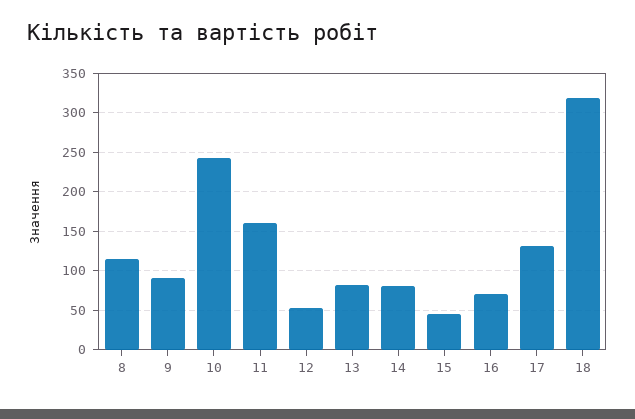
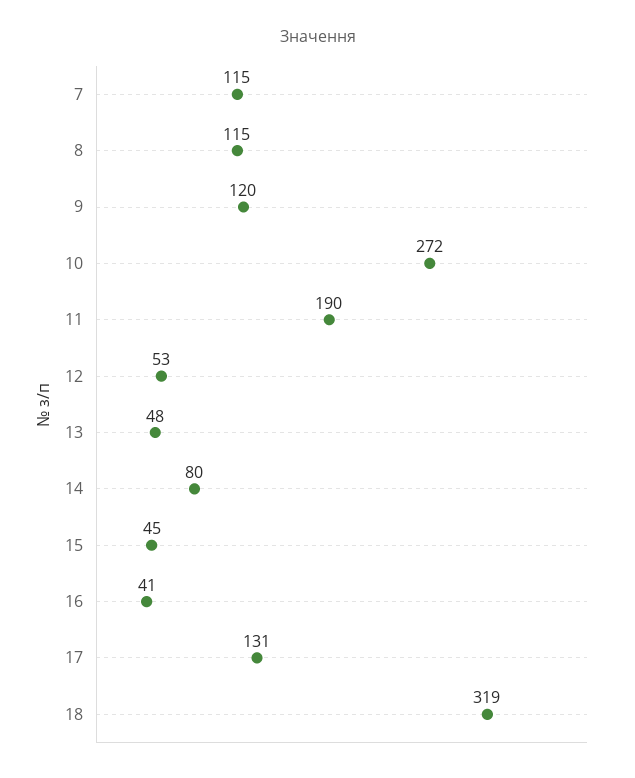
  {
    "8": 115,
-   "9": 90,
+   "9": 120,
-   "10": 240,
+   "10": 272,
-   "11": 160,
+   "11": 190,
    "12": 53,
-   "13": 80,
+   "13": 48,
    "14": 80,
    "15": 45,
-   "16": 70,
+   "16": 41,
    "17": 131,
-   "18": 319
+   "18": 319,
+   "7": 115
  }

